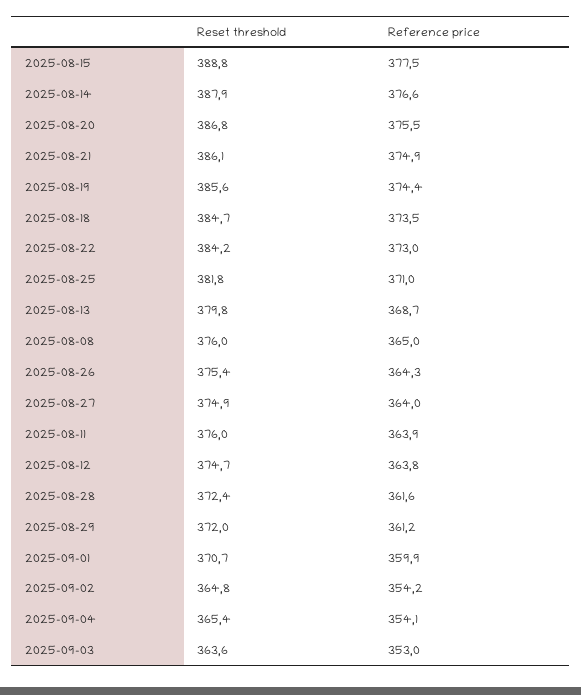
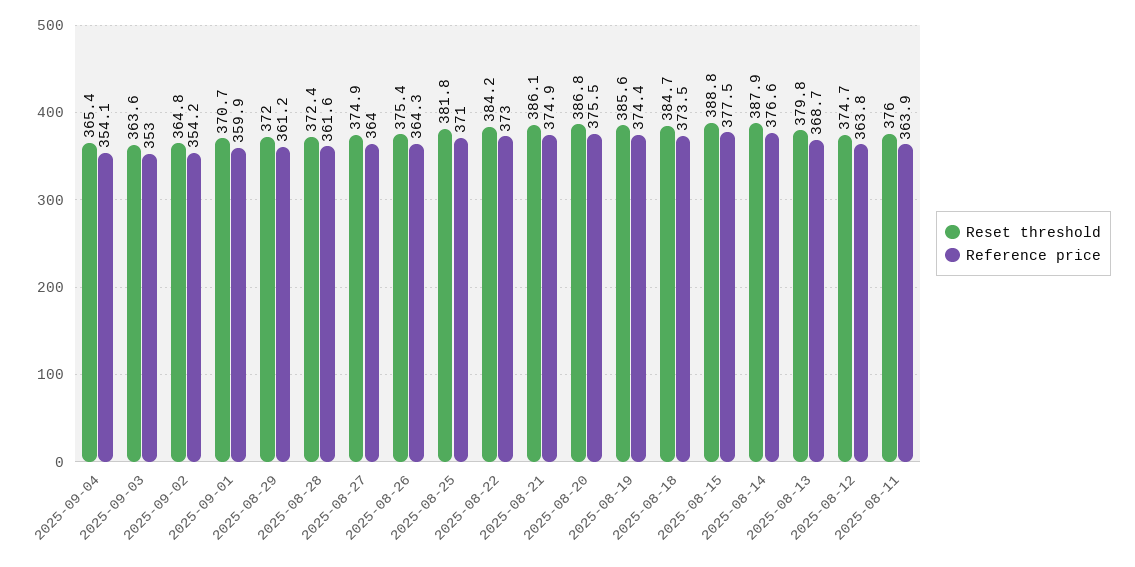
  {
    "Reset threshold": {
      "2025-08-15": 388.8,
      "2025-08-14": 387.9,
      "2025-08-20": 386.8,
      "2025-08-21": 386.1,
      "2025-08-19": 385.6,
      "2025-08-18": 384.7,
      "2025-08-22": 384.2,
      "2025-08-25": 381.8,
      "2025-08-13": 379.8,
-     "2025-08-08": 376,
      "2025-08-26": 375.4,
      "2025-08-27": 374.9,
      "2025-08-11": 376,
      "2025-08-12": 374.7,
      "2025-08-28": 372.4,
      "2025-08-29": 372,
      "2025-09-01": 370.7,
      "2025-09-02": 364.8,
      "2025-09-04": 365.4,
      "2025-09-03": 363.6
    },
    "Reference price": {
      "2025-08-15": 377.5,
      "2025-08-14": 376.6,
      "2025-08-20": 375.5,
      "2025-08-21": 374.9,
      "2025-08-19": 374.4,
      "2025-08-18": 373.5,
      "2025-08-22": 373,
      "2025-08-25": 371,
      "2025-08-13": 368.7,
-     "2025-08-08": 365,
      "2025-08-26": 364.3,
      "2025-08-27": 364,
      "2025-08-11": 363.9,
      "2025-08-12": 363.8,
      "2025-08-28": 361.6,
      "2025-08-29": 361.2,
      "2025-09-01": 359.9,
      "2025-09-02": 354.2,
      "2025-09-04": 354.1,
      "2025-09-03": 353
    }
  }

